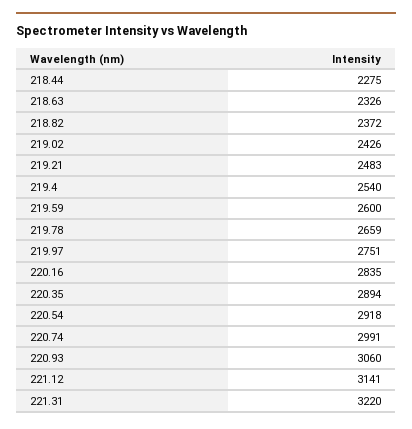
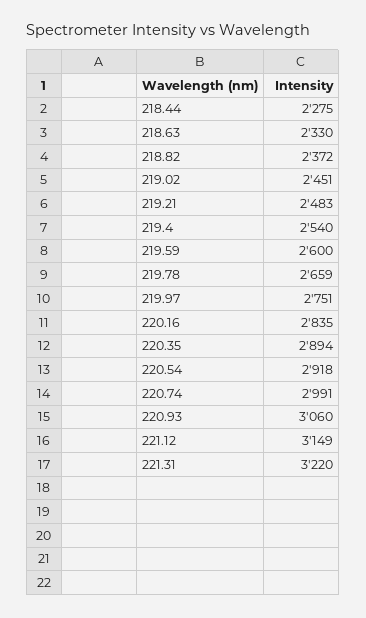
  {
    "218.44": 2275,
-   "218.63": 2326,
+   "218.63": 2330,
    "218.82": 2372,
-   "219.02": 2426,
+   "219.02": 2451,
    "219.21": 2483,
    "219.4": 2540,
    "219.59": 2600,
    "219.78": 2659,
    "219.97": 2751,
    "220.16": 2835,
    "220.35": 2894,
    "220.54": 2918,
    "220.74": 2991,
    "220.93": 3060,
-   "221.12": 3141,
+   "221.12": 3149,
    "221.31": 3220
  }

